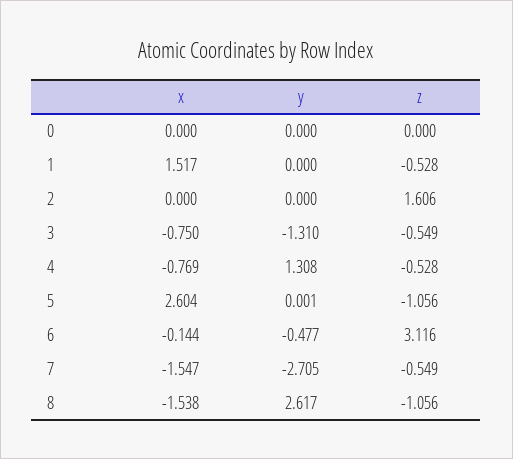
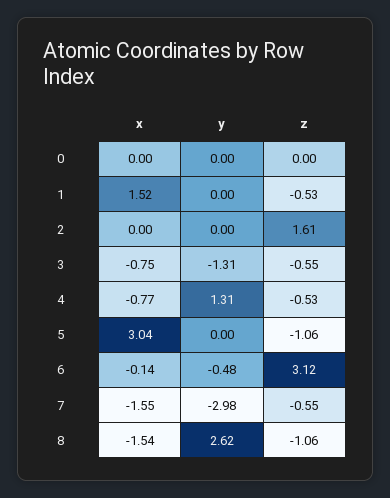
  {
    "x": {
      "0": 0,
      "1": 1.517,
      "2": 0,
      "3": -0.75,
      "4": -0.769,
-     "5": 2.604,
+     "5": 3.04,
      "6": -0.144,
      "7": -1.547,
      "8": -1.538
    },
    "y": {
      "0": 0,
      "1": 0,
      "2": 0,
      "3": -1.31,
      "4": 1.308,
      "5": 0.001,
      "6": -0.477,
-     "7": -2.705,
+     "7": -2.98,
      "8": 2.617
    },
    "z": {
      "0": 0,
      "1": -0.528,
      "2": 1.606,
      "3": -0.549,
      "4": -0.528,
      "5": -1.056,
      "6": 3.116,
      "7": -0.549,
      "8": -1.056
    }
  }

